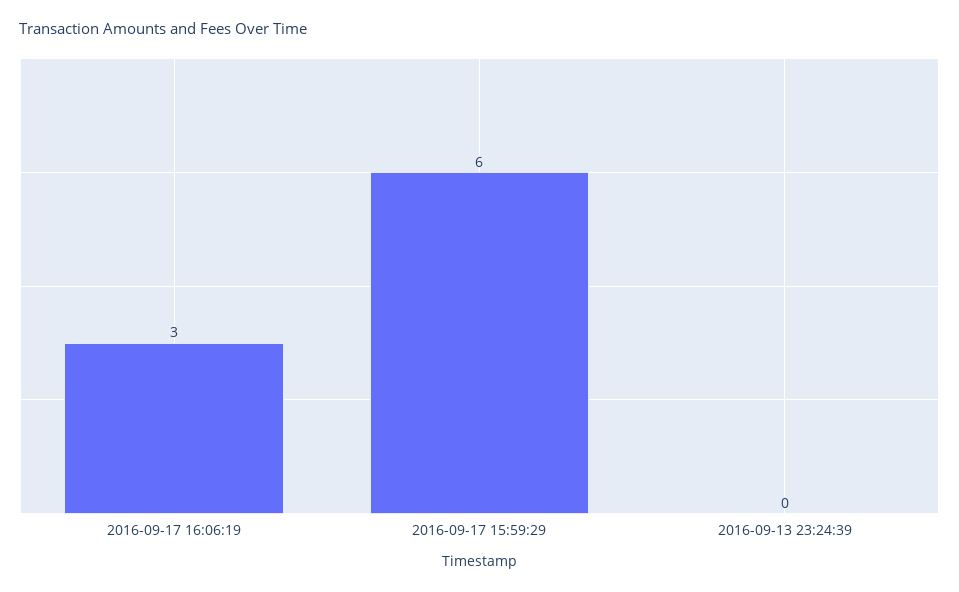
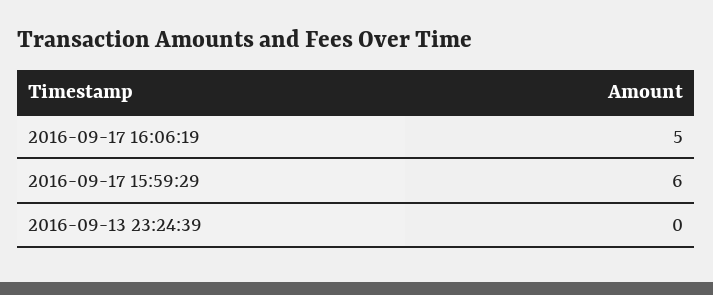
  {
-   "2016-09-17 16:06:19": 3,
+   "2016-09-17 16:06:19": 5,
    "2016-09-17 15:59:29": 6,
    "2016-09-13 23:24:39": 0
  }

